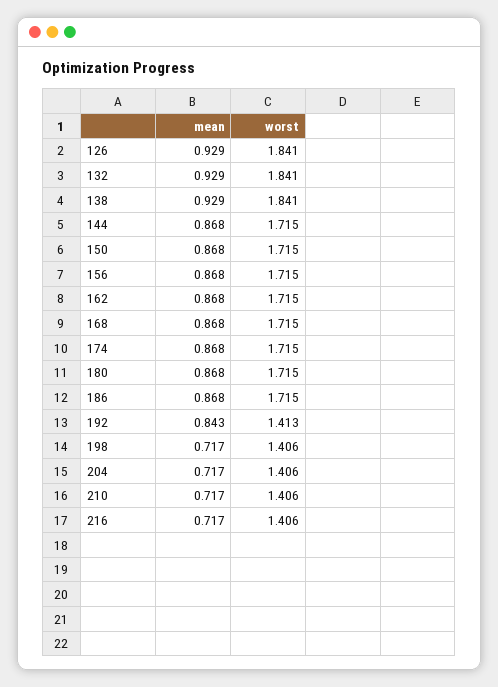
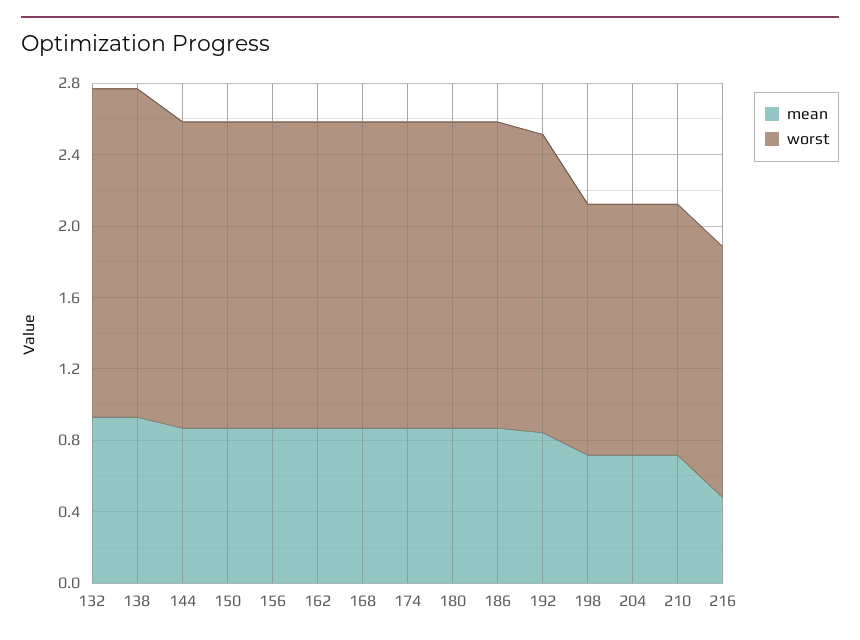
  {
    "mean": {
-     "126": 0.929,
      "132": 0.929,
      "138": 0.929,
      "144": 0.868,
      "150": 0.868,
      "156": 0.868,
      "162": 0.868,
      "168": 0.868,
      "174": 0.868,
      "180": 0.868,
      "186": 0.868,
      "192": 0.843,
      "198": 0.717,
      "204": 0.717,
      "210": 0.717,
-     "216": 0.717
+     "216": 0.5
    },
    "worst": {
-     "126": 1.841,
      "132": 1.841,
      "138": 1.841,
      "144": 1.715,
      "150": 1.715,
      "156": 1.715,
      "162": 1.715,
      "168": 1.715,
      "174": 1.715,
      "180": 1.715,
      "186": 1.715,
-     "192": 1.413,
+     "192": 1.7,
      "198": 1.406,
      "204": 1.406,
      "210": 1.406,
      "216": 1.406
    }
  }

